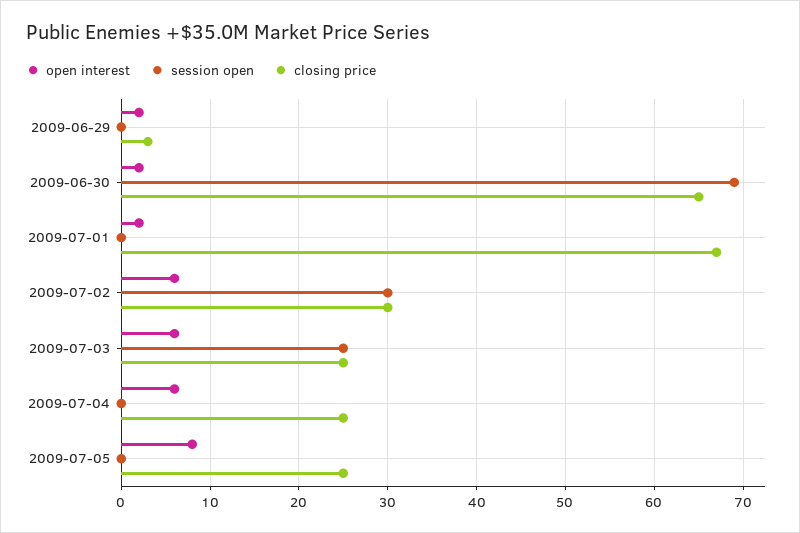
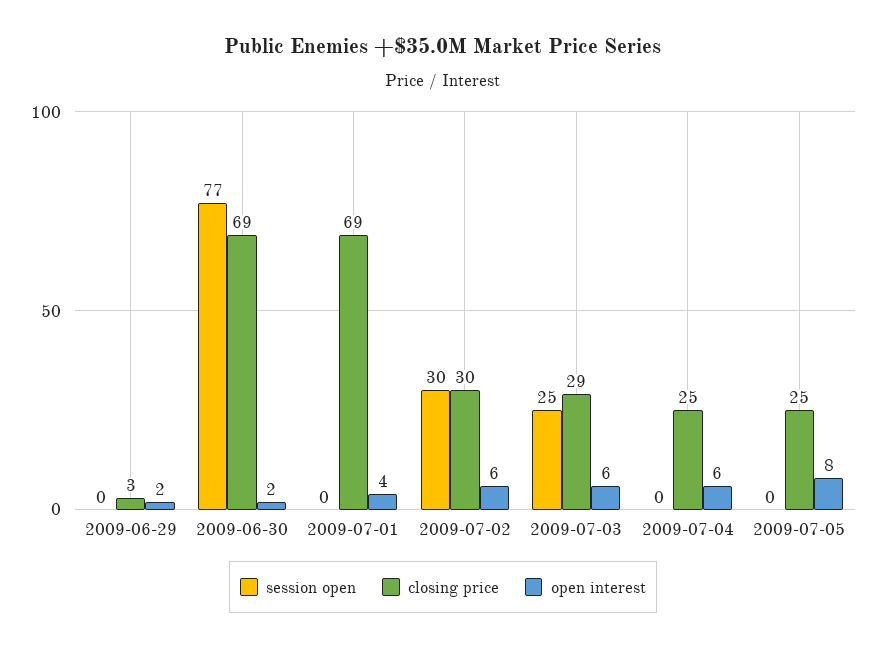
  {
    "open interest": {
      "2009-06-29": 2,
      "2009-06-30": 2,
-     "2009-07-01": 2,
+     "2009-07-01": 4,
      "2009-07-02": 6,
      "2009-07-03": 6,
      "2009-07-04": 6,
      "2009-07-05": 8
    },
    "session open": {
      "2009-06-29": 0,
-     "2009-06-30": 69,
+     "2009-06-30": 77,
      "2009-07-01": 0,
      "2009-07-02": 30,
      "2009-07-03": 25,
      "2009-07-04": 0,
      "2009-07-05": 0
    },
    "closing price": {
      "2009-06-29": 3,
-     "2009-06-30": 65,
+     "2009-06-30": 69,
-     "2009-07-01": 67,
+     "2009-07-01": 69,
      "2009-07-02": 30,
-     "2009-07-03": 25,
+     "2009-07-03": 29,
      "2009-07-04": 25,
      "2009-07-05": 25
    }
  }

